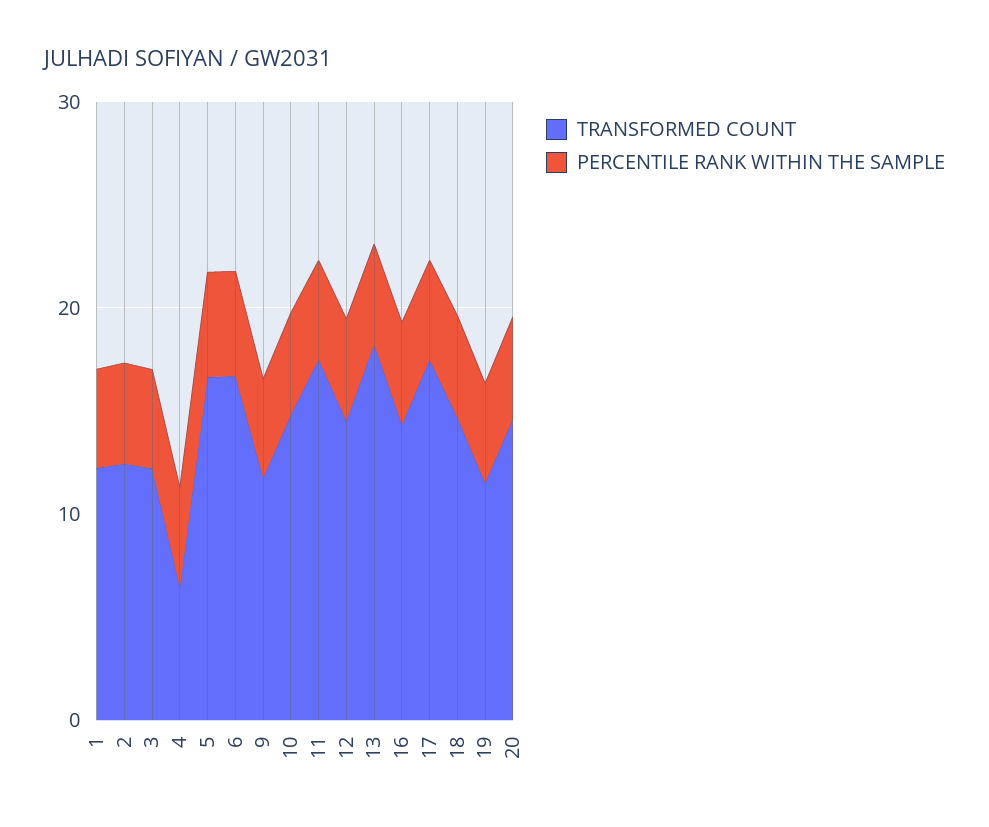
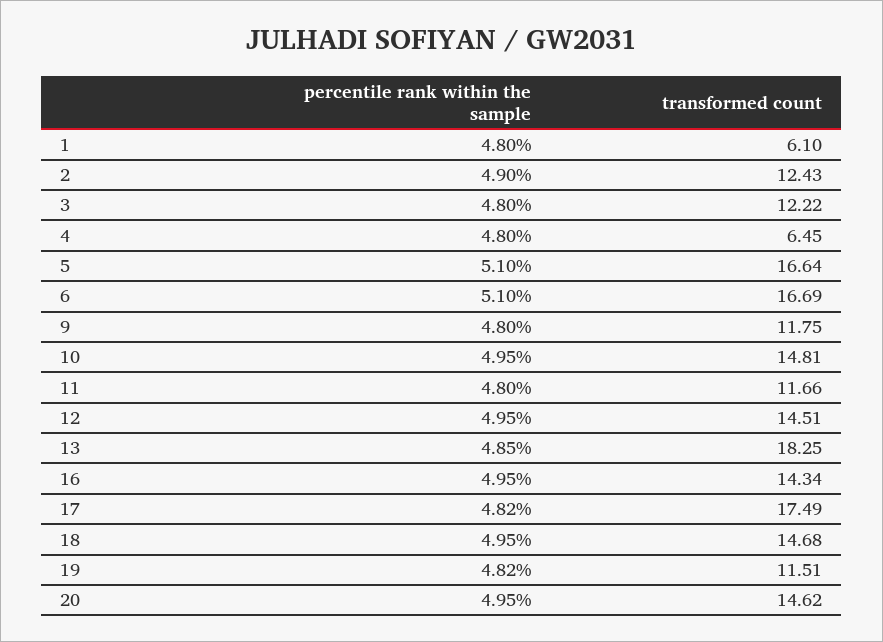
  {
    "TRANSFORMED COUNT": {
-     "1": 12,
+     "1": 6.1,
      "2": 12.43,
      "3": 12.22,
      "4": 6.45,
      "5": 16.64,
      "6": 16.69,
      "9": 11.75,
      "10": 14.81,
-     "11": 18,
+     "11": 11.66,
      "12": 14.51,
      "13": 18.25,
      "16": 14.34,
      "17": 17.49,
      "18": 14.68,
      "19": 11.51,
      "20": 14.62
    },
    "PERCENTILE RANK WITHIN THE SAMPLE": {
      "1": 4.8,
      "2": 4.9,
      "3": 4.8,
      "4": 4.8,
      "5": 5.1,
      "6": 5.1,
      "9": 4.8,
      "10": 4.95,
      "11": 4.8,
      "12": 4.95,
      "13": 4.85,
      "16": 4.95,
      "17": 4.82,
      "18": 4.95,
      "19": 4.82,
      "20": 4.95
    }
  }

